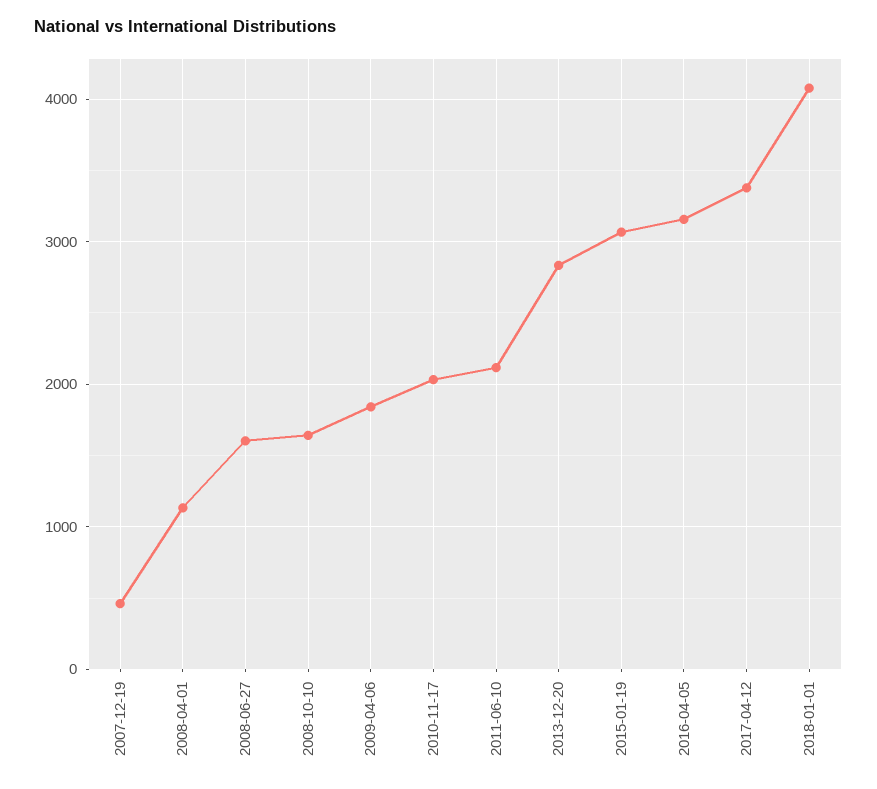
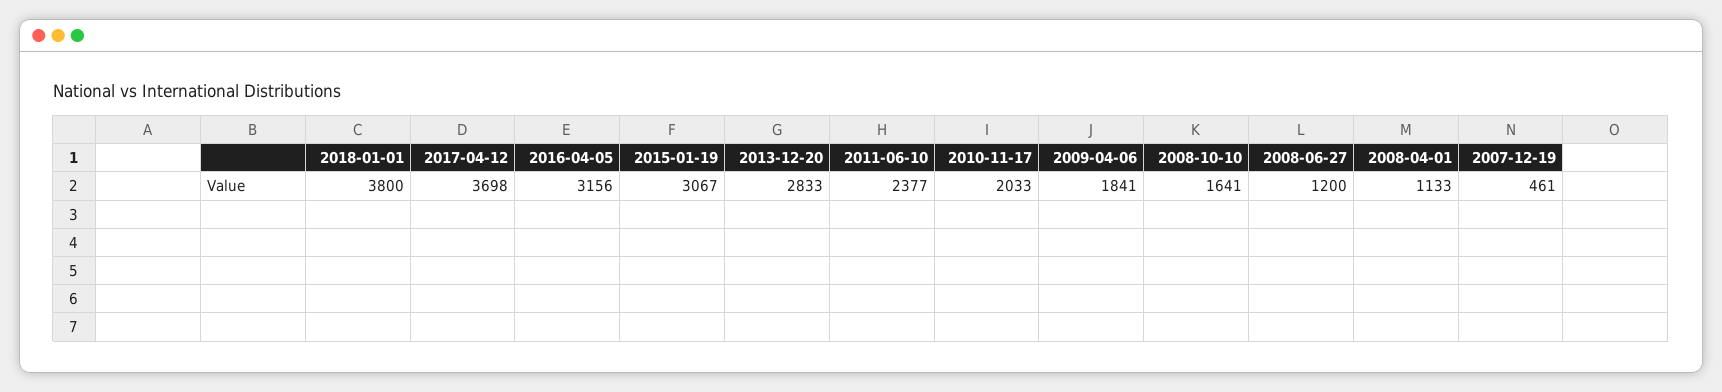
  {
    "2007-12-19": 461,
    "2008-04-01": 1133,
-   "2008-06-27": 1600,
+   "2008-06-27": 1200,
    "2008-10-10": 1641,
    "2009-04-06": 1841,
    "2010-11-17": 2033,
-   "2011-06-10": 2100,
+   "2011-06-10": 2377,
    "2013-12-20": 2833,
    "2015-01-19": 3067,
    "2016-04-05": 3156,
-   "2017-04-12": 3400,
+   "2017-04-12": 3698,
-   "2018-01-01": 4100
+   "2018-01-01": 3800
  }

